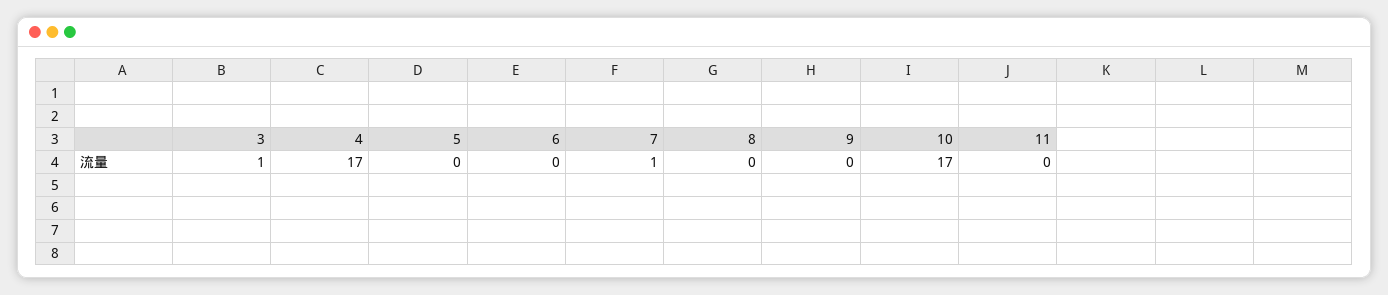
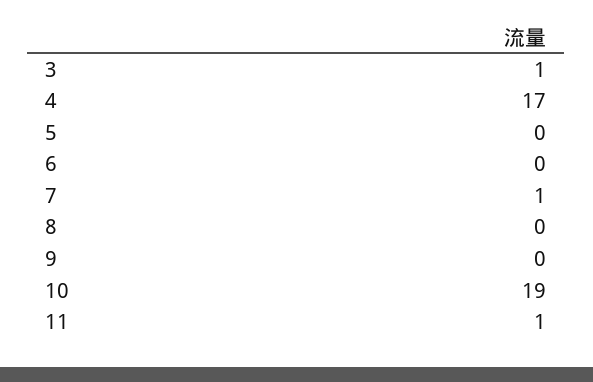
  {
    "3": 1,
    "4": 17,
    "5": 0,
    "6": 0,
    "7": 1,
    "8": 0,
    "9": 0,
-   "10": 17,
+   "10": 19,
-   "11": 0
+   "11": 1
  }

